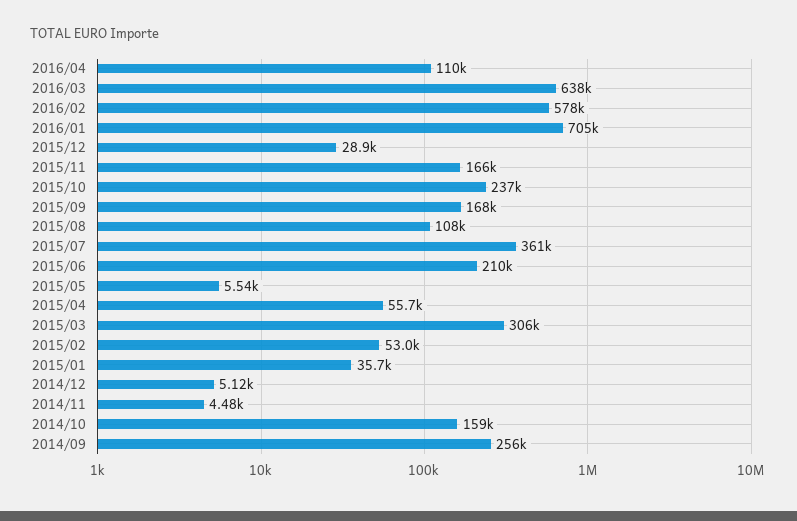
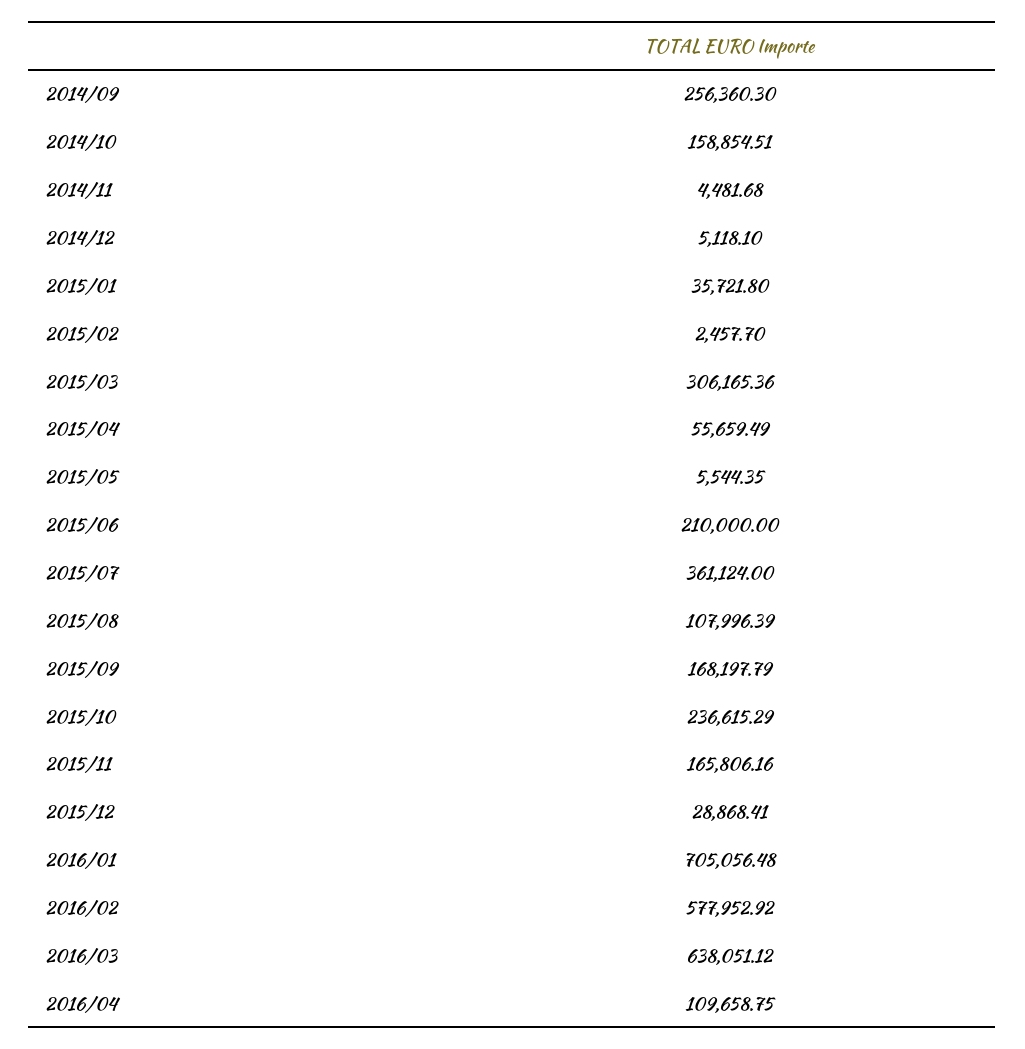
  {
    "2016/04": 109658.75,
    "2016/03": 638051.12,
    "2016/02": 577952.92,
    "2016/01": 705056.48,
    "2015/12": 28868.41,
    "2015/11": 165806.16,
    "2015/10": 236615.29,
    "2015/09": 168197.79,
    "2015/08": 107996.39,
    "2015/07": 361124,
    "2015/06": 210000,
    "2015/05": 5544.35,
    "2015/04": 55659.49,
    "2015/03": 306165.36,
-   "2015/02": 53000,
+   "2015/02": 2457.7,
    "2015/01": 35721.8,
    "2014/12": 5118.1,
    "2014/11": 4481.68,
    "2014/10": 158854.51,
    "2014/09": 256360.3
  }

